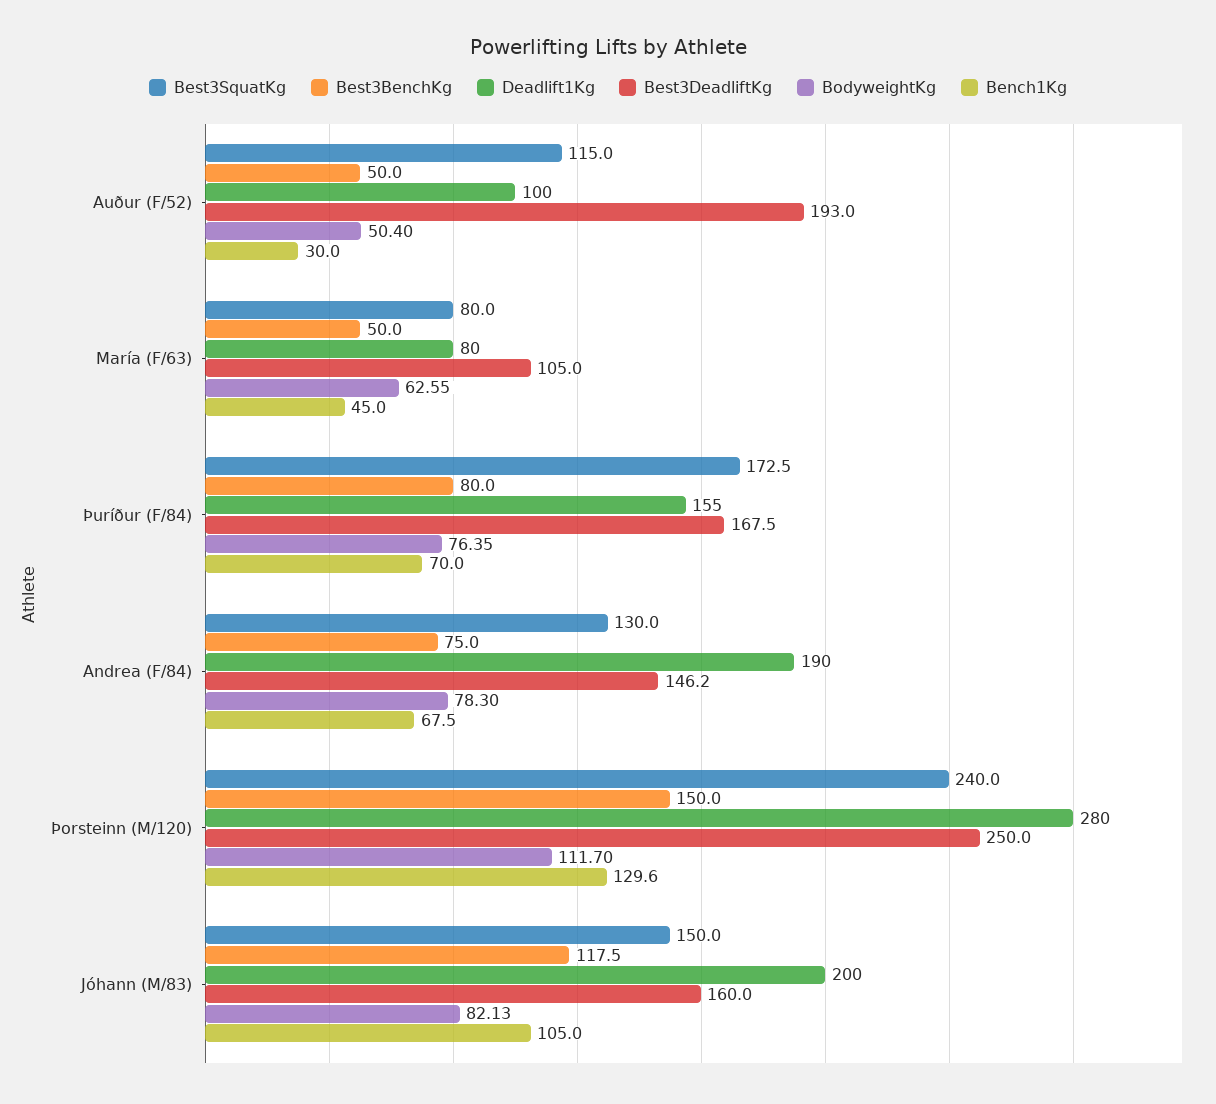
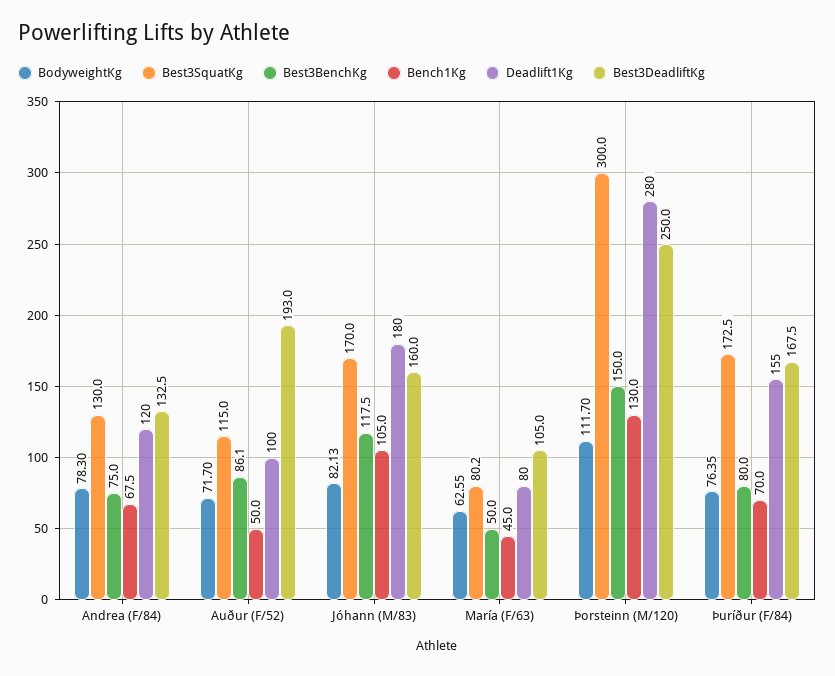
  {
    "Best3SquatKg": {
      "Auður (F/52)": 115,
-     "María (F/63)": 80,
+     "María (F/63)": 80.2,
      "Þuríður (F/84)": 172.5,
      "Andrea (F/84)": 130,
-     "Þorsteinn (M/120)": 240,
+     "Þorsteinn (M/120)": 300,
-     "Jóhann (M/83)": 150
+     "Jóhann (M/83)": 170
    },
    "Best3BenchKg": {
-     "Auður (F/52)": 50,
+     "Auður (F/52)": 86.1,
      "María (F/63)": 50,
      "Þuríður (F/84)": 80,
      "Andrea (F/84)": 75,
      "Þorsteinn (M/120)": 150,
      "Jóhann (M/83)": 117.5
    },
    "Deadlift1Kg": {
      "Auður (F/52)": 100,
      "María (F/63)": 80,
      "Þuríður (F/84)": 155,
-     "Andrea (F/84)": 190,
+     "Andrea (F/84)": 120,
      "Þorsteinn (M/120)": 280,
-     "Jóhann (M/83)": 200
+     "Jóhann (M/83)": 180
    },
    "Best3DeadliftKg": {
      "Auður (F/52)": 193,
      "María (F/63)": 105,
      "Þuríður (F/84)": 167.5,
-     "Andrea (F/84)": 146.2,
+     "Andrea (F/84)": 132.5,
      "Þorsteinn (M/120)": 250,
      "Jóhann (M/83)": 160
    },
    "BodyweightKg": {
-     "Auður (F/52)": 50.4,
+     "Auður (F/52)": 71.7,
      "María (F/63)": 62.55,
      "Þuríður (F/84)": 76.35,
      "Andrea (F/84)": 78.3,
      "Þorsteinn (M/120)": 111.7,
      "Jóhann (M/83)": 82.13
    },
    "Bench1Kg": {
-     "Auður (F/52)": 30,
+     "Auður (F/52)": 50,
      "María (F/63)": 45,
      "Þuríður (F/84)": 70,
      "Andrea (F/84)": 67.5,
-     "Þorsteinn (M/120)": 129.6,
+     "Þorsteinn (M/120)": 130,
      "Jóhann (M/83)": 105
    }
  }

